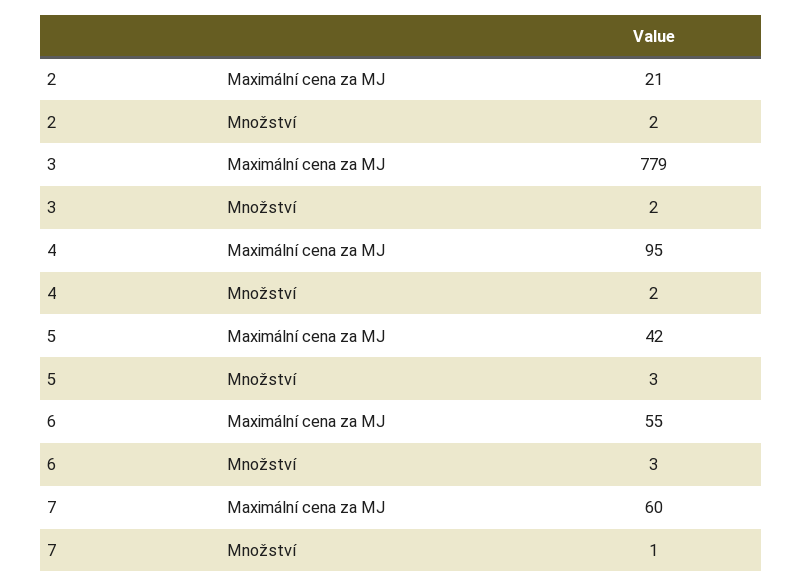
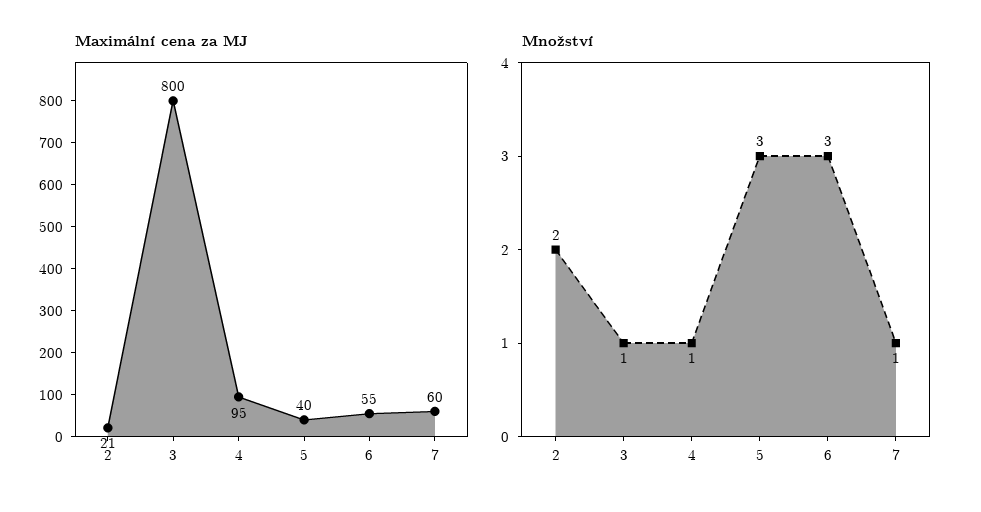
  {
    "Maximální cena za MJ": {
      "2": 21,
-     "3": 779,
+     "3": 800,
      "4": 95,
-     "5": 42,
+     "5": 40,
      "6": 55,
      "7": 60
    },
    "Množství": {
      "2": 2,
-     "3": 2,
+     "3": 1,
-     "4": 2,
+     "4": 1,
      "5": 3,
      "6": 3,
      "7": 1
    }
  }

